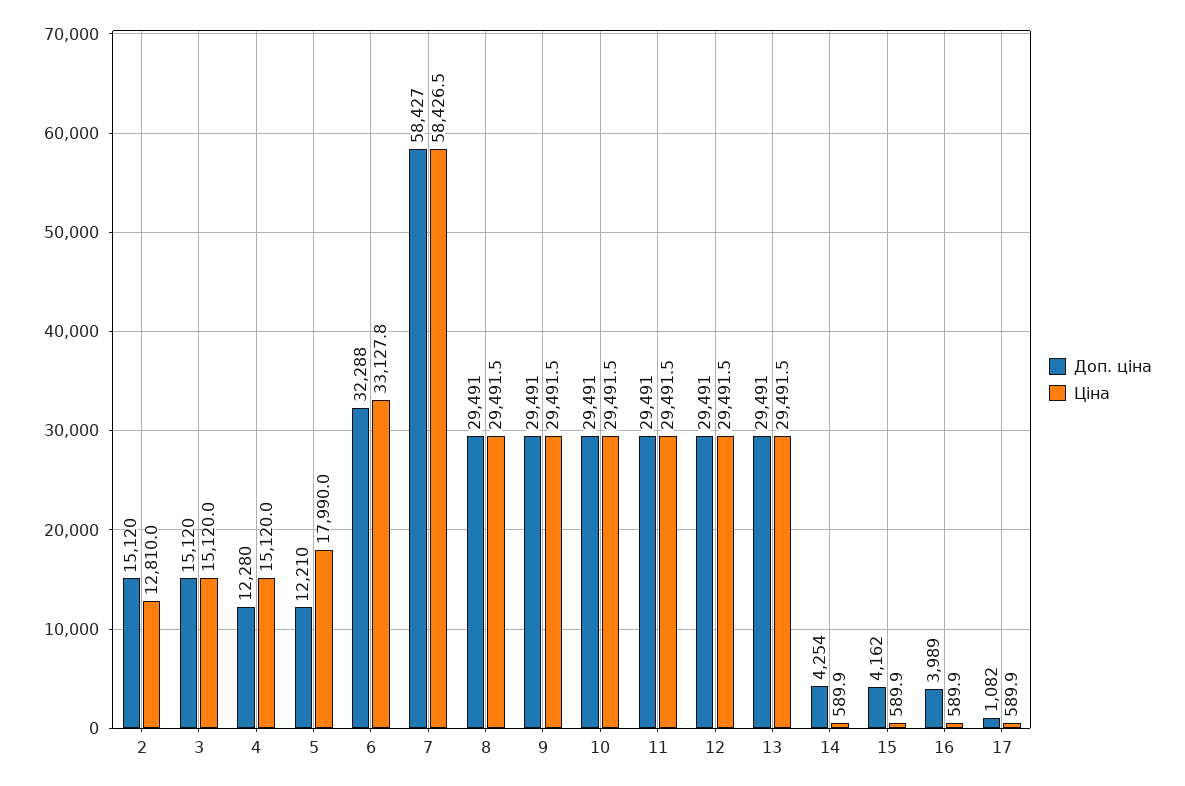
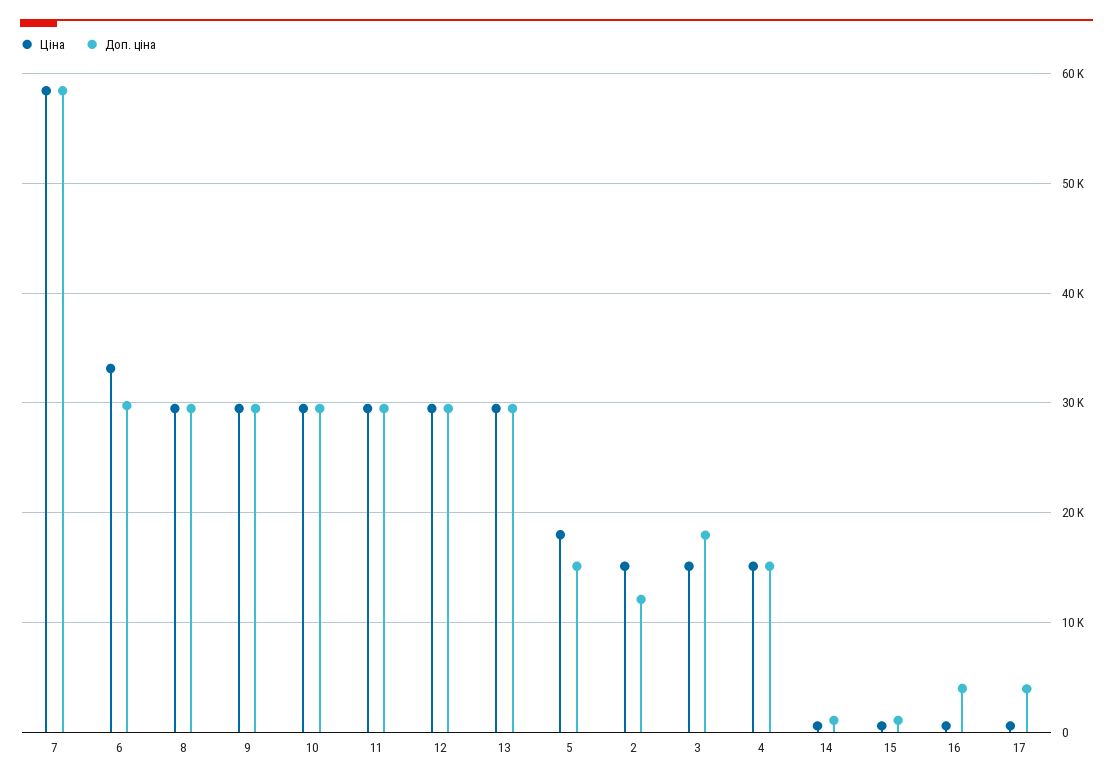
  {
    "Доп. ціна": {
-     "2": 15120,
+     "2": 12000,
-     "3": 15120,
+     "3": 18000,
-     "4": 12280,
+     "4": 15000,
-     "5": 12210,
+     "5": 15000,
-     "6": 32288,
+     "6": 30000,
      "7": 58427,
      "8": 29491,
      "9": 29491,
      "10": 29491,
      "11": 29491,
      "12": 29491,
      "13": 29491,
-     "14": 4254,
+     "14": 1000,
-     "15": 4162,
+     "15": 1000,
      "16": 3989,
-     "17": 1082
+     "17": 4000
    },
    "Ціна": {
-     "2": 12810,
+     "2": 15000,
      "3": 15120,
      "4": 15120,
      "5": 17990,
      "6": 33127.8,
      "7": 58426.5,
      "8": 29491.5,
      "9": 29491.5,
      "10": 29491.5,
      "11": 29491.5,
      "12": 29491.5,
      "13": 29491.5,
      "14": 589.9,
      "15": 589.9,
      "16": 589.9,
      "17": 589.9
    }
  }

